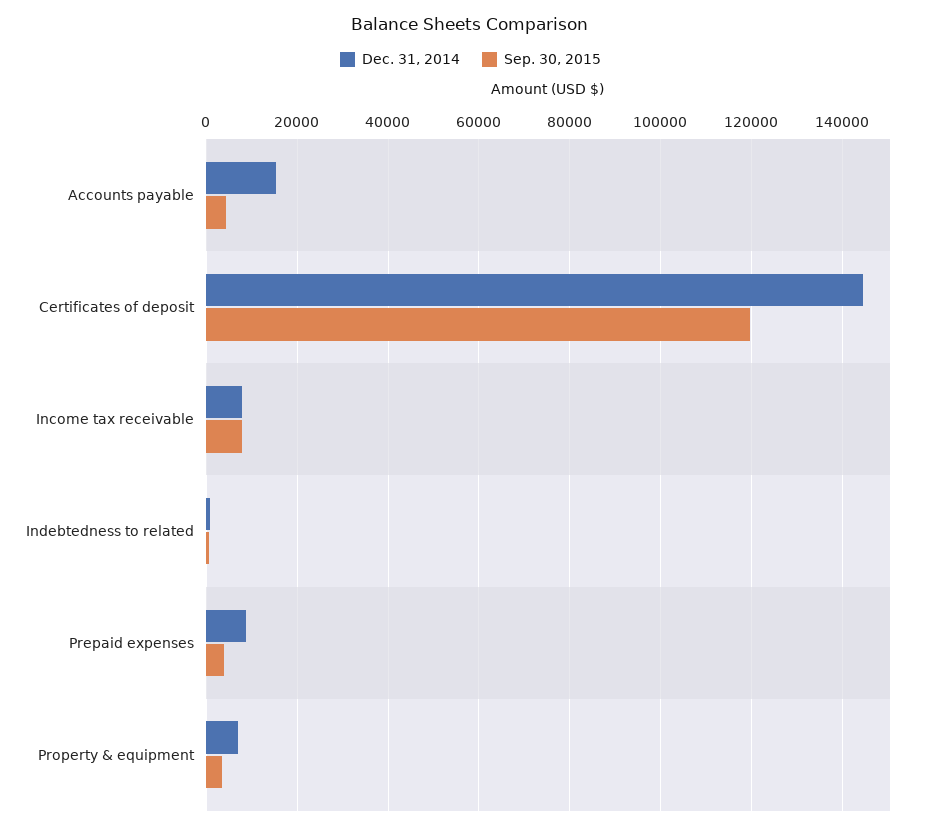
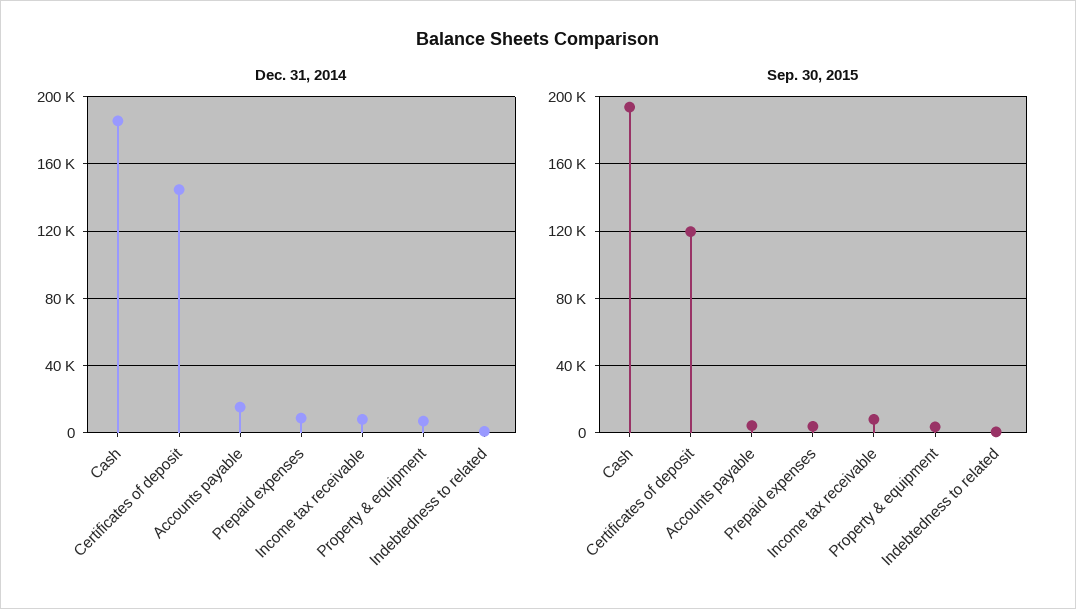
  {
    "Dec. 31, 2014": {
      "Accounts payable": 16000,
      "Certificates of deposit": 144000,
      "Income tax receivable": 8000,
      "Indebtedness to related": 0,
      "Prepaid expenses": 8000,
-     "Property & equipment": 6000
+     "Property & equipment": 6000,
+     "Cash": 185000
    },
    "Sep. 30, 2015": {
      "Accounts payable": 4000,
      "Certificates of deposit": 120000,
      "Income tax receivable": 8000,
      "Indebtedness to related": 0,
      "Prepaid expenses": 4000,
-     "Property & equipment": 4000
+     "Property & equipment": 4000,
+     "Cash": 195000
    }
  }

